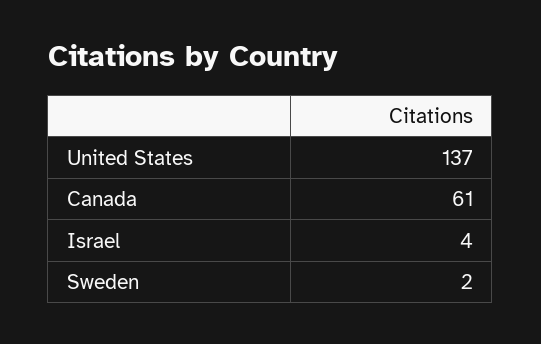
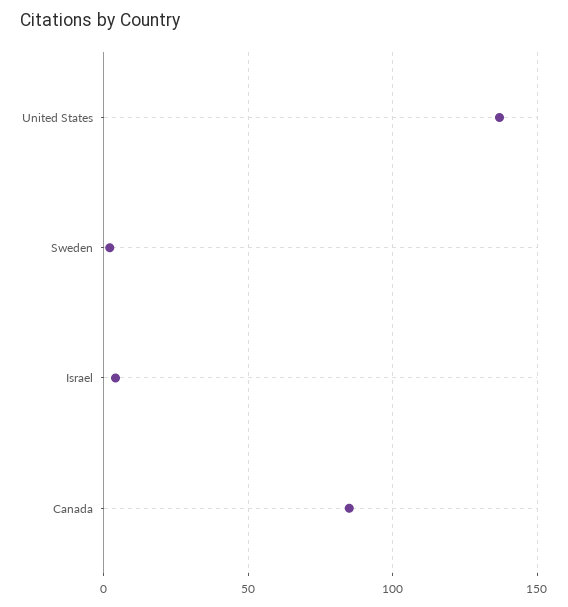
  {
    "United States": 137,
-   "Canada": 61,
+   "Canada": 85,
    "Israel": 4,
    "Sweden": 2
  }

